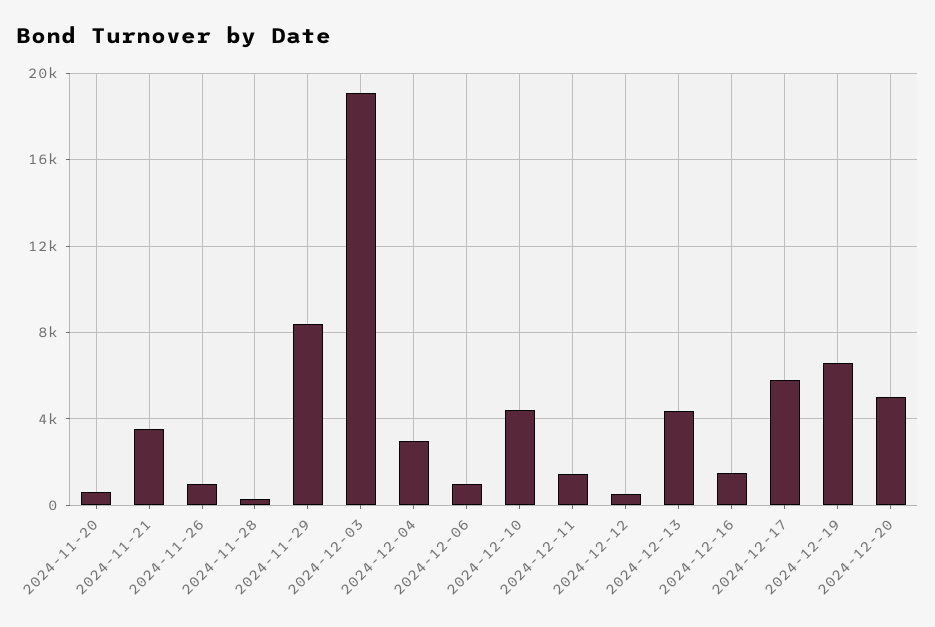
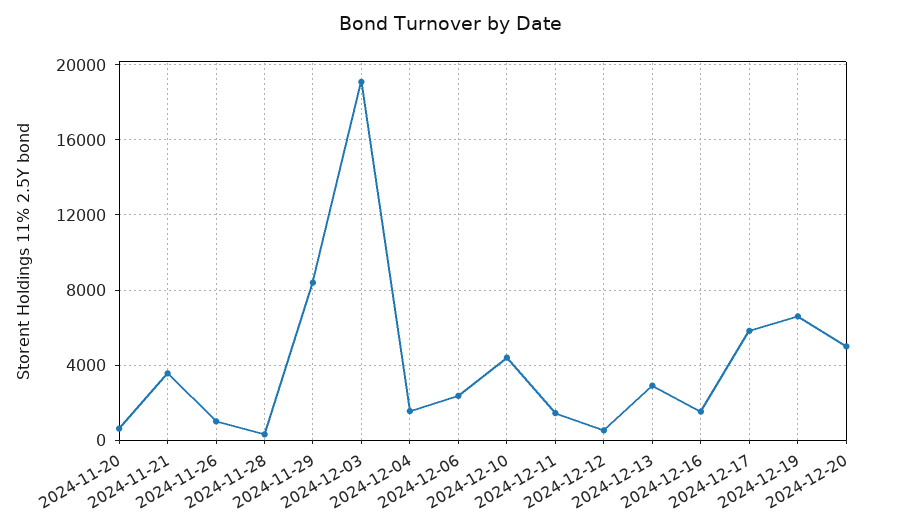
  {
    "2024-11-20": 500,
    "2024-11-21": 3500,
    "2024-11-26": 1000,
    "2024-11-28": 500,
    "2024-11-29": 8500,
    "2024-12-03": 19000,
-   "2024-12-04": 3000,
+   "2024-12-04": 1500,
-   "2024-12-06": 1000,
+   "2024-12-06": 2500,
    "2024-12-10": 4500,
    "2024-12-11": 1500,
    "2024-12-12": 500,
-   "2024-12-13": 4500,
+   "2024-12-13": 3000,
    "2024-12-16": 1500,
    "2024-12-17": 6000,
    "2024-12-19": 6500,
    "2024-12-20": 5000
  }

